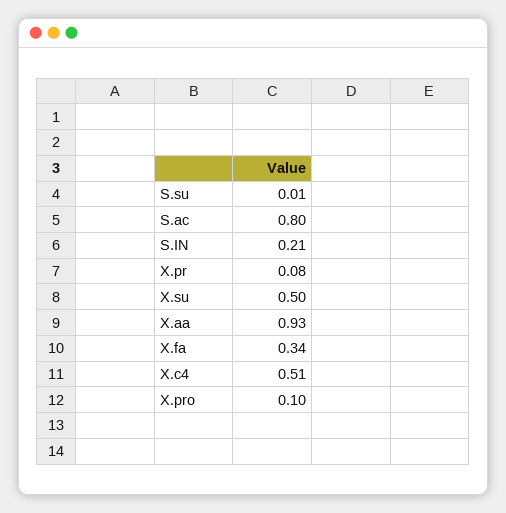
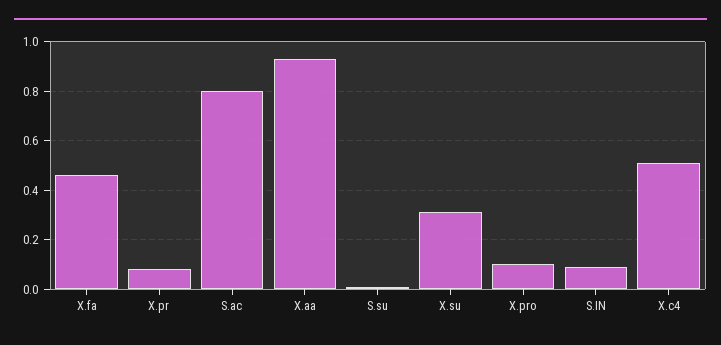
  {
    "S.su": 0.01,
    "S.ac": 0.8,
-   "S.IN": 0.21,
+   "S.IN": 0.1,
    "X.pr": 0.08,
-   "X.su": 0.5,
+   "X.su": 0.3,
    "X.aa": 0.93,
-   "X.fa": 0.34,
+   "X.fa": 0.45,
    "X.c4": 0.51,
    "X.pro": 0.1
  }

